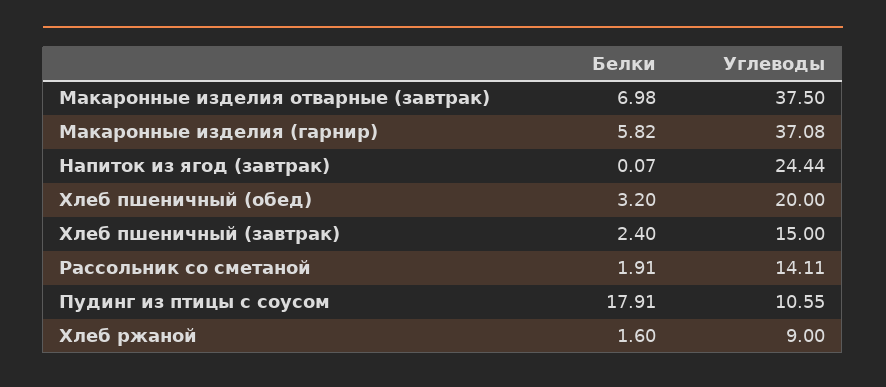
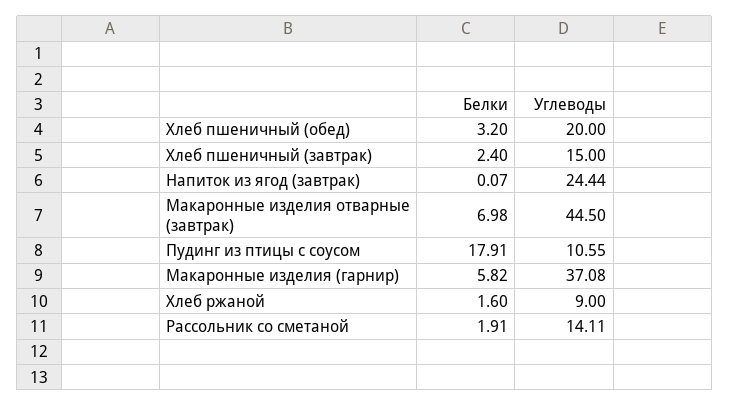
  {
    "Белки": {
      "Макаронные изделия отварные (завтрак)": 6.98,
      "Макаронные изделия (гарнир)": 5.82,
      "Напиток из ягод (завтрак)": 0.07,
      "Хлеб пшеничный (обед)": 3.2,
      "Хлеб пшеничный (завтрак)": 2.4,
      "Рассольник со сметаной": 1.91,
      "Пудинг из птицы с соусом": 17.91,
      "Хлеб ржаной": 1.6
    },
    "Углеводы": {
-     "Макаронные изделия отварные (завтрак)": 37.5,
+     "Макаронные изделия отварные (завтрак)": 44.5,
      "Макаронные изделия (гарнир)": 37.08,
      "Напиток из ягод (завтрак)": 24.44,
      "Хлеб пшеничный (обед)": 20,
      "Хлеб пшеничный (завтрак)": 15,
      "Рассольник со сметаной": 14.11,
      "Пудинг из птицы с соусом": 10.55,
      "Хлеб ржаной": 9
    }
  }

